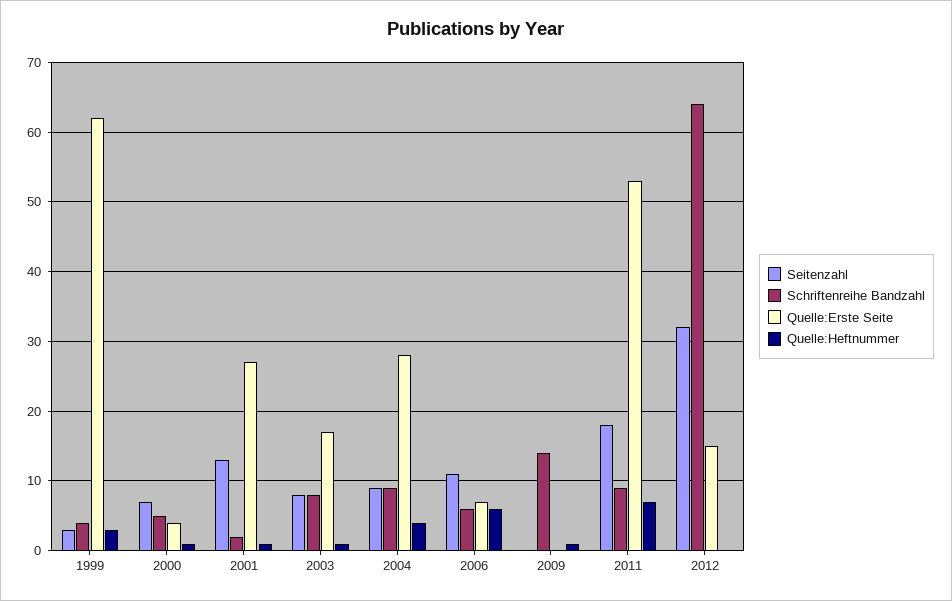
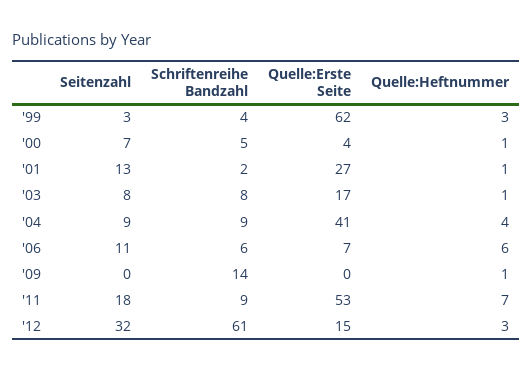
  {
    "Seitenzahl": {
      "1999": 3,
      "2000": 7,
      "2001": 13,
      "2003": 8,
      "2004": 9,
      "2006": 11,
      "2009": 0,
      "2011": 18,
      "2012": 32
    },
    "Schriftenreihe Bandzahl": {
      "1999": 4,
      "2000": 5,
      "2001": 2,
      "2003": 8,
      "2004": 9,
      "2006": 6,
      "2009": 14,
      "2011": 9,
-     "2012": 64
+     "2012": 61
    },
    "Quelle:Erste Seite": {
      "1999": 62,
      "2000": 4,
      "2001": 27,
      "2003": 17,
-     "2004": 28,
+     "2004": 41,
      "2006": 7,
      "2009": 0,
      "2011": 53,
      "2012": 15
    },
    "Quelle:Heftnummer": {
      "1999": 3,
      "2000": 1,
      "2001": 1,
      "2003": 1,
      "2004": 4,
      "2006": 6,
      "2009": 1,
      "2011": 7,
-     "2012": 0
+     "2012": 3
    }
  }

